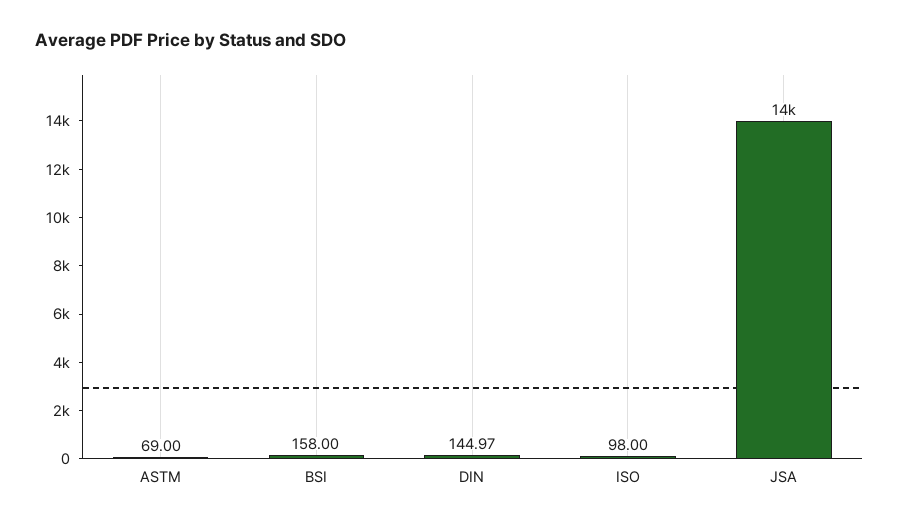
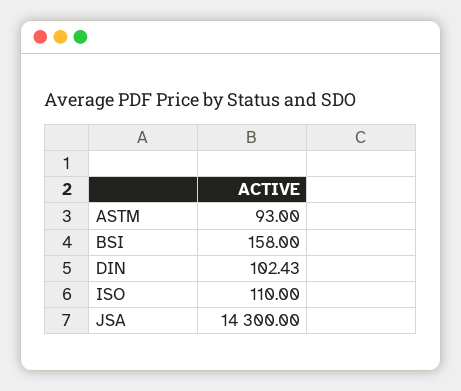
  {
-   "ASTM": 69,
+   "ASTM": 93,
    "BSI": 158,
-   "DIN": 144.97,
+   "DIN": 102.43,
-   "ISO": 98,
+   "ISO": 110,
    "JSA": 14300
  }

